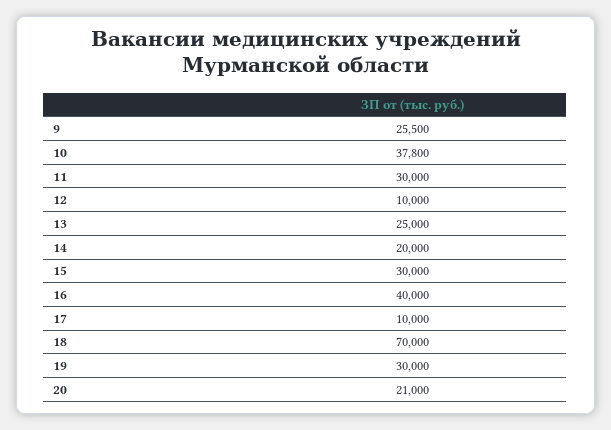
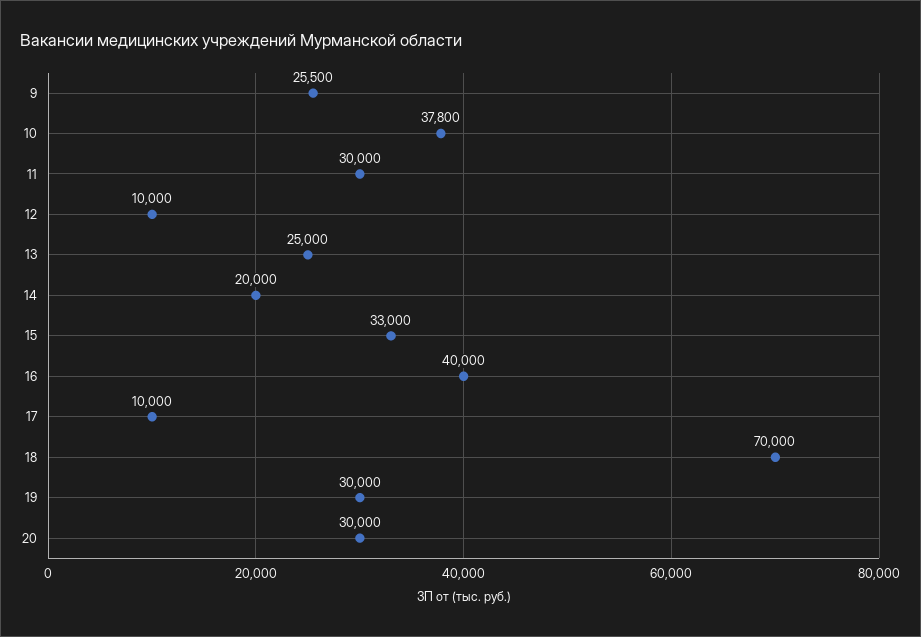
  {
    "9": 25500,
    "10": 37800,
    "11": 30000,
    "12": 10000,
    "13": 25000,
    "14": 20000,
-   "15": 30000,
+   "15": 33000,
    "16": 40000,
    "17": 10000,
    "18": 70000,
    "19": 30000,
-   "20": 21000
+   "20": 30000
  }

